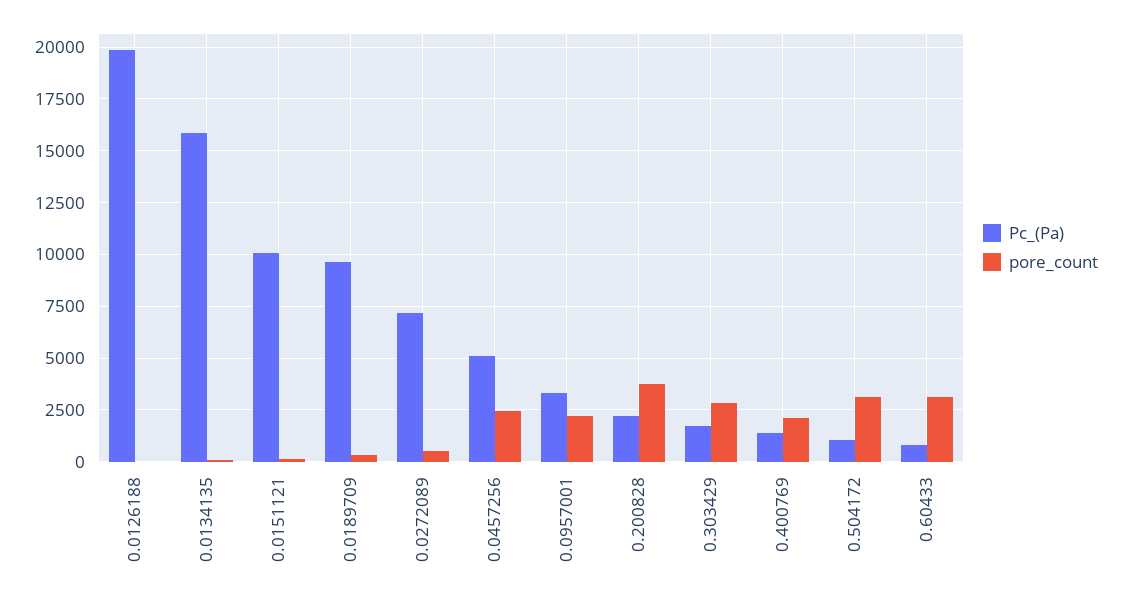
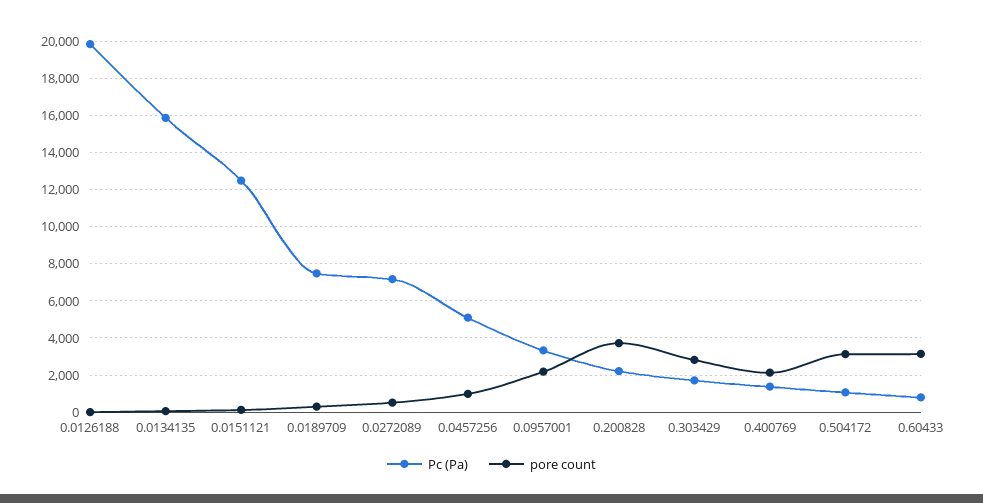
  {
    "Pc_(Pa)": {
      "0.0126188": 20000,
      "0.0134135": 16000,
-     "0.0151121": 10000,
+     "0.0151121": 12500,
-     "0.0189709": 9500,
+     "0.0189709": 7500,
      "0.0272089": 7000,
      "0.0457256": 5000,
      "0.0957001": 3500,
      "0.200828": 2000,
      "0.303429": 1500,
      "0.400769": 1500,
      "0.504172": 1000,
      "0.60433": 1000
    },
    "pore_count": {
      "0.0126188": 0,
      "0.0134135": 0,
      "0.0151121": 0,
      "0.0189709": 500,
      "0.0272089": 500,
-     "0.0457256": 2500,
+     "0.0457256": 1000,
      "0.0957001": 2000,
      "0.200828": 3500,
      "0.303429": 3000,
      "0.400769": 2000,
      "0.504172": 3000,
      "0.60433": 3000
    }
  }

